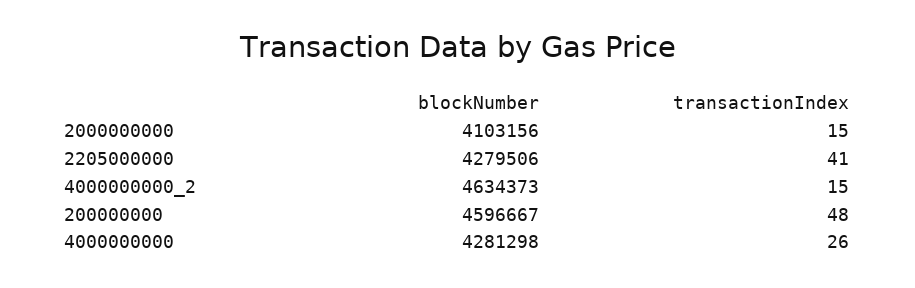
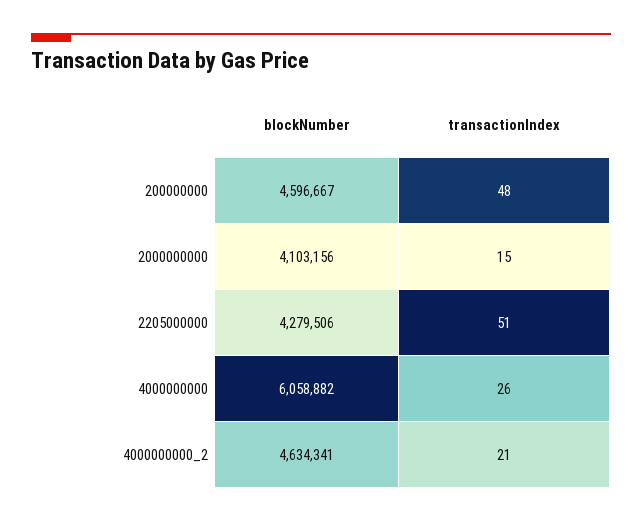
  {
    "blockNumber": {
      "2000000000": 4103156,
      "2205000000": 4279506,
-     "4000000000_2": 4634373,
+     "4000000000_2": 4634341,
      "200000000": 4596667,
-     "4000000000": 4281298
+     "4000000000": 6058882
    },
    "transactionIndex": {
      "2000000000": 15,
-     "2205000000": 41,
+     "2205000000": 51,
-     "4000000000_2": 15,
+     "4000000000_2": 21,
      "200000000": 48,
      "4000000000": 26
    }
  }

